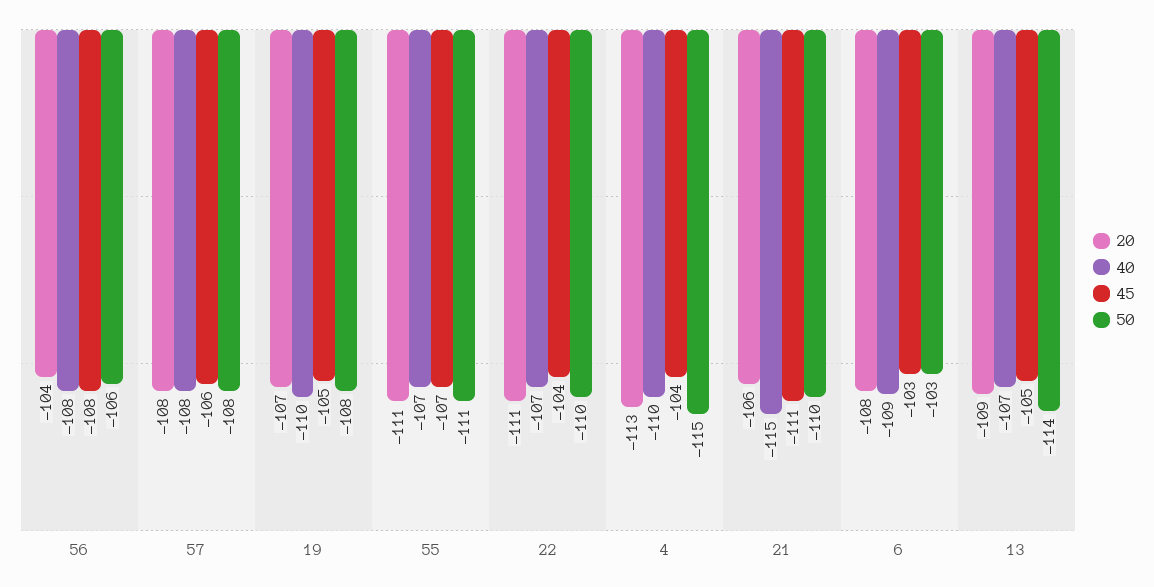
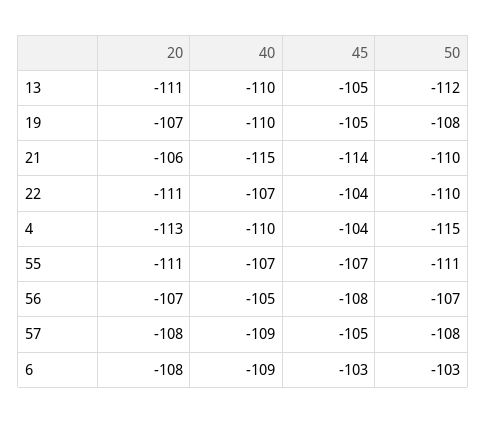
  {
    "20": {
-     "56": -104,
+     "56": -107,
      "57": -108,
      "19": -107,
      "55": -111,
      "22": -111,
      "4": -113,
      "21": -106,
      "6": -108,
-     "13": -109
+     "13": -111
    },
    "40": {
-     "56": -108,
+     "56": -105,
-     "57": -108,
+     "57": -109,
      "19": -110,
      "55": -107,
      "22": -107,
      "4": -110,
      "21": -115,
      "6": -109,
-     "13": -107
+     "13": -110
    },
    "45": {
      "56": -108,
-     "57": -106,
+     "57": -105,
      "19": -105,
      "55": -107,
      "22": -104,
      "4": -104,
-     "21": -111,
+     "21": -114,
      "6": -103,
      "13": -105
    },
    "50": {
-     "56": -106,
+     "56": -107,
      "57": -108,
      "19": -108,
      "55": -111,
      "22": -110,
      "4": -115,
      "21": -110,
      "6": -103,
-     "13": -114
+     "13": -112
    }
  }

